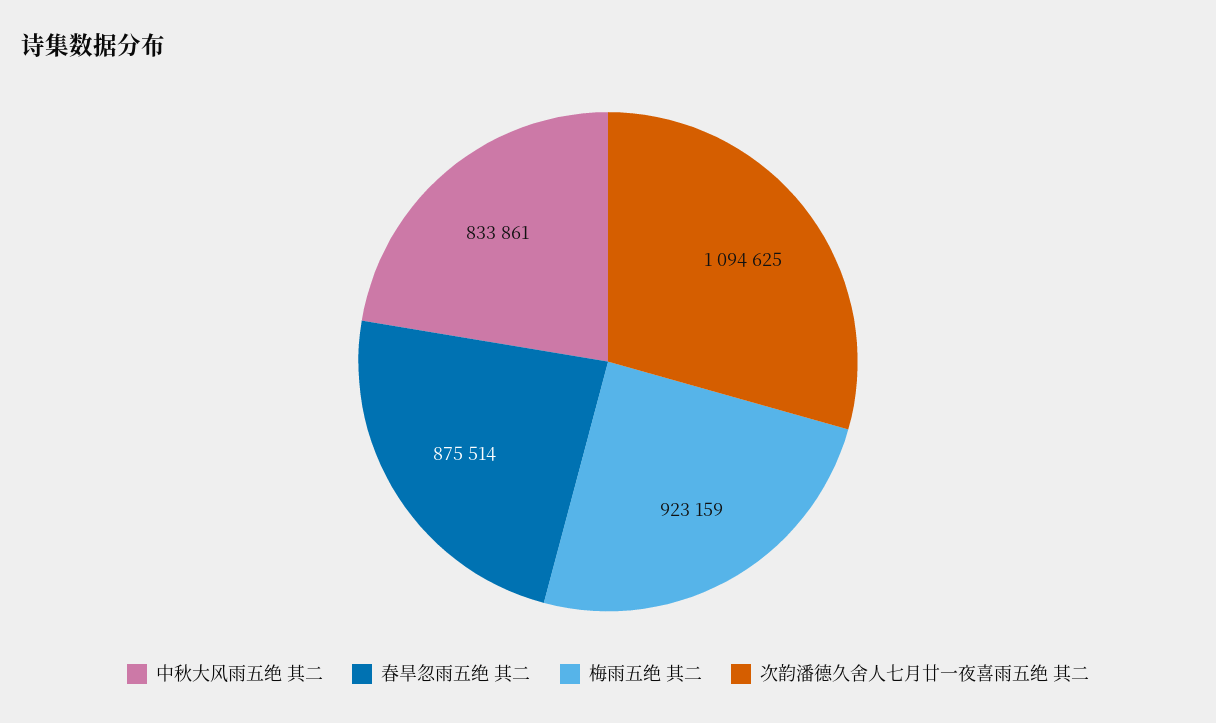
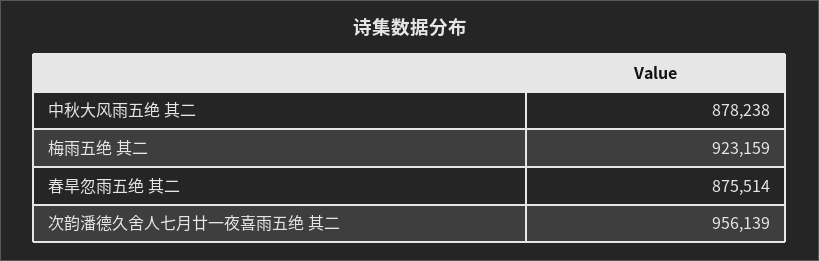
  {
-   "中秋大风雨五绝 其二": 833861,
+   "中秋大风雨五绝 其二": 878238,
    "春旱忽雨五绝 其二": 875514,
    "梅雨五绝 其二": 923159,
-   "次韵潘德久舍人七月廿一夜喜雨五绝 其二": 1094625
+   "次韵潘德久舍人七月廿一夜喜雨五绝 其二": 956139
  }

